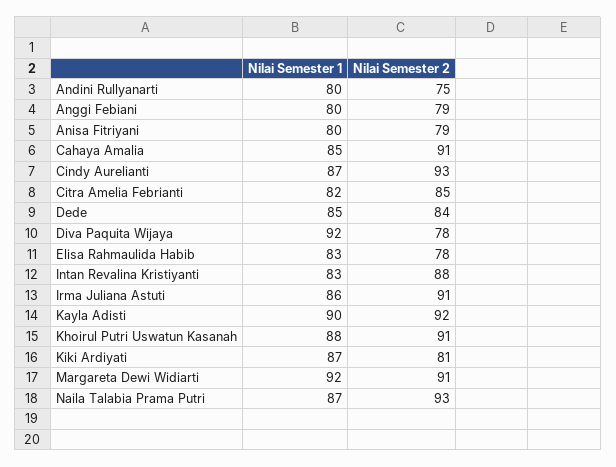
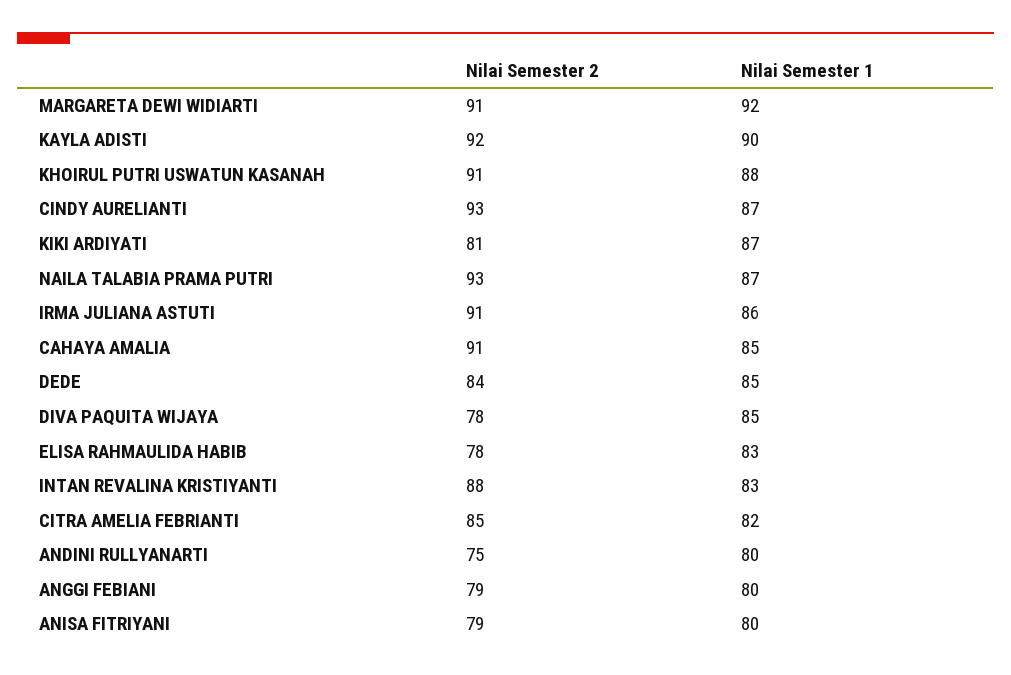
  {
    "Nilai Semester 1": {
      "Andini Rullyanarti": 80,
      "Anggi Febiani": 80,
      "Anisa Fitriyani": 80,
      "Cahaya Amalia": 85,
      "Cindy Aurelianti": 87,
      "Citra Amelia Febrianti": 82,
      "Dede": 85,
-     "Diva Paquita Wijaya": 92,
+     "Diva Paquita Wijaya": 85,
      "Elisa Rahmaulida Habib": 83,
      "Intan Revalina Kristiyanti": 83,
      "Irma Juliana Astuti": 86,
      "Kayla Adisti": 90,
      "Khoirul Putri Uswatun Kasanah": 88,
      "Kiki Ardiyati": 87,
      "Margareta Dewi Widiarti": 92,
      "Naila Talabia Prama Putri": 87
    },
    "Nilai Semester 2": {
      "Andini Rullyanarti": 75,
      "Anggi Febiani": 79,
      "Anisa Fitriyani": 79,
      "Cahaya Amalia": 91,
      "Cindy Aurelianti": 93,
      "Citra Amelia Febrianti": 85,
      "Dede": 84,
      "Diva Paquita Wijaya": 78,
      "Elisa Rahmaulida Habib": 78,
      "Intan Revalina Kristiyanti": 88,
      "Irma Juliana Astuti": 91,
      "Kayla Adisti": 92,
      "Khoirul Putri Uswatun Kasanah": 91,
      "Kiki Ardiyati": 81,
      "Margareta Dewi Widiarti": 91,
      "Naila Talabia Prama Putri": 93
    }
  }

